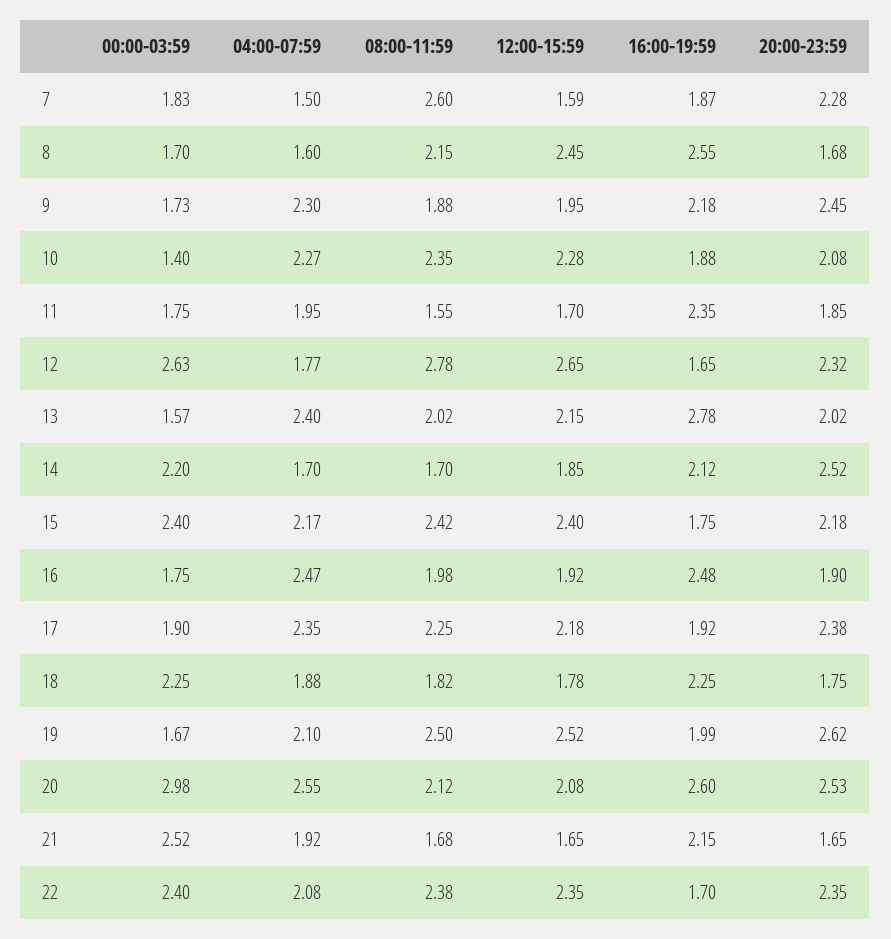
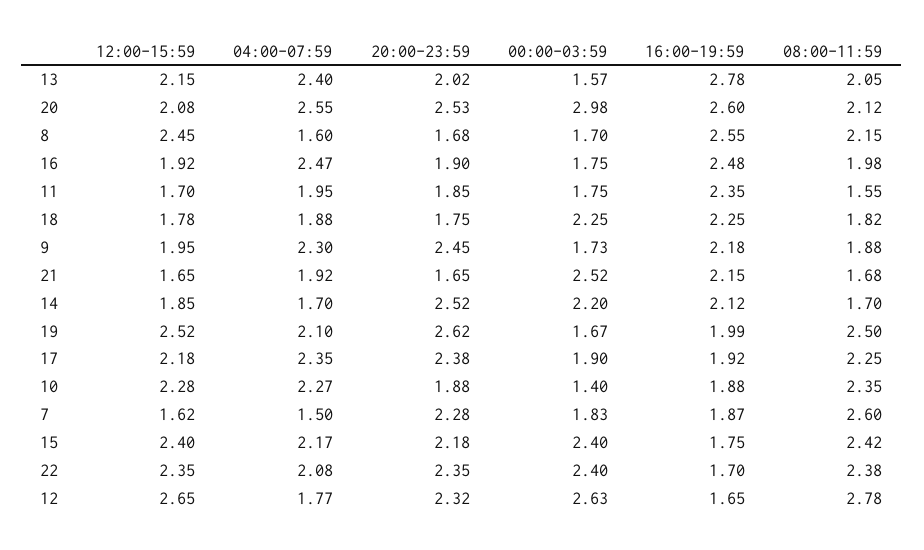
  {
    "00:00-03:59": {
      "7": 1.83,
      "8": 1.7,
      "9": 1.73,
      "10": 1.4,
      "11": 1.75,
      "12": 2.63,
      "13": 1.57,
      "14": 2.2,
      "15": 2.4,
      "16": 1.75,
      "17": 1.9,
      "18": 2.25,
      "19": 1.67,
      "20": 2.98,
      "21": 2.52,
      "22": 2.4
    },
    "04:00-07:59": {
      "7": 1.5,
      "8": 1.6,
      "9": 2.3,
      "10": 2.27,
      "11": 1.95,
      "12": 1.77,
      "13": 2.4,
      "14": 1.7,
      "15": 2.17,
      "16": 2.47,
      "17": 2.35,
      "18": 1.88,
      "19": 2.1,
      "20": 2.55,
      "21": 1.92,
      "22": 2.08
    },
    "08:00-11:59": {
      "7": 2.6,
      "8": 2.15,
      "9": 1.88,
      "10": 2.35,
      "11": 1.55,
      "12": 2.78,
-     "13": 2.02,
+     "13": 2.05,
      "14": 1.7,
      "15": 2.42,
      "16": 1.98,
      "17": 2.25,
      "18": 1.82,
      "19": 2.5,
      "20": 2.12,
      "21": 1.68,
      "22": 2.38
    },
    "12:00-15:59": {
-     "7": 1.59,
+     "7": 1.62,
      "8": 2.45,
      "9": 1.95,
      "10": 2.28,
      "11": 1.7,
      "12": 2.65,
      "13": 2.15,
      "14": 1.85,
      "15": 2.4,
      "16": 1.92,
      "17": 2.18,
      "18": 1.78,
      "19": 2.52,
      "20": 2.08,
      "21": 1.65,
      "22": 2.35
    },
    "16:00-19:59": {
      "7": 1.87,
      "8": 2.55,
      "9": 2.18,
      "10": 1.88,
      "11": 2.35,
      "12": 1.65,
      "13": 2.78,
      "14": 2.12,
      "15": 1.75,
      "16": 2.48,
      "17": 1.92,
      "18": 2.25,
      "19": 1.99,
      "20": 2.6,
      "21": 2.15,
      "22": 1.7
    },
    "20:00-23:59": {
      "7": 2.28,
      "8": 1.68,
      "9": 2.45,
-     "10": 2.08,
+     "10": 1.88,
      "11": 1.85,
      "12": 2.32,
      "13": 2.02,
      "14": 2.52,
      "15": 2.18,
      "16": 1.9,
      "17": 2.38,
      "18": 1.75,
      "19": 2.62,
      "20": 2.53,
      "21": 1.65,
      "22": 2.35
    }
  }

